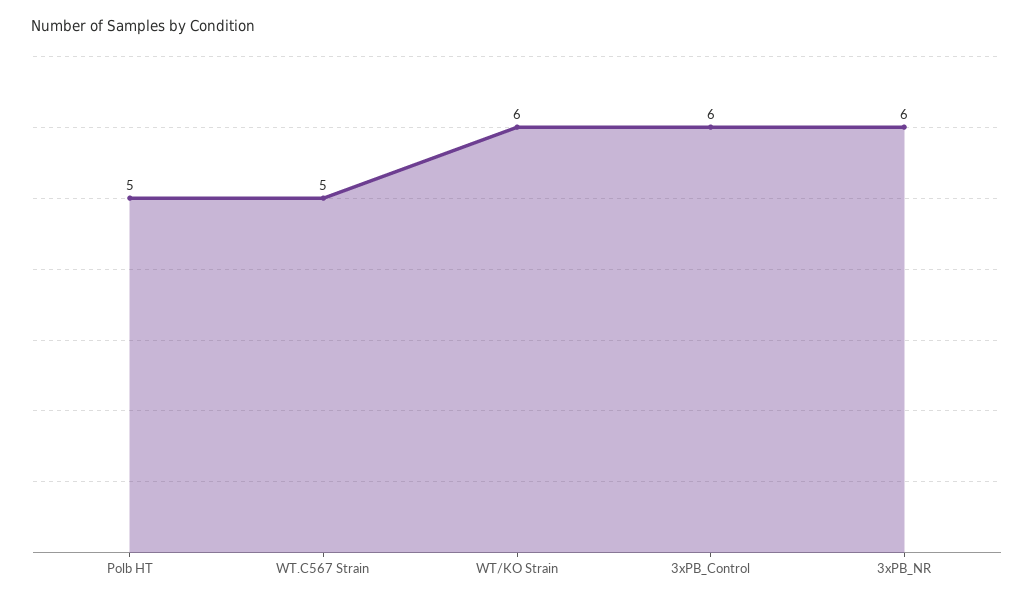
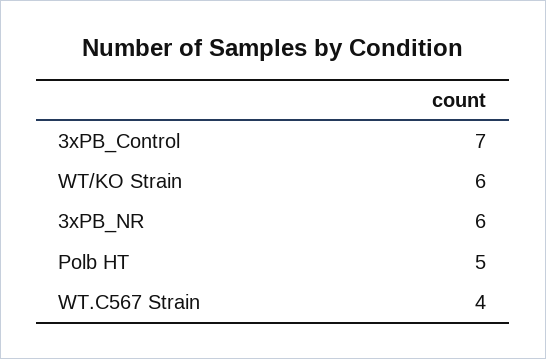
  {
    "Polb HT": 5,
-   "WT.C567 Strain": 5,
+   "WT.C567 Strain": 4,
    "WT/KO Strain": 6,
-   "3xPB_Control": 6,
+   "3xPB_Control": 7,
    "3xPB_NR": 6
  }

